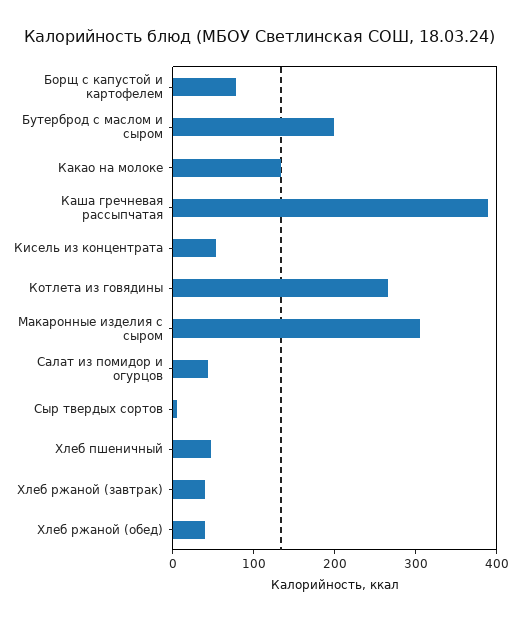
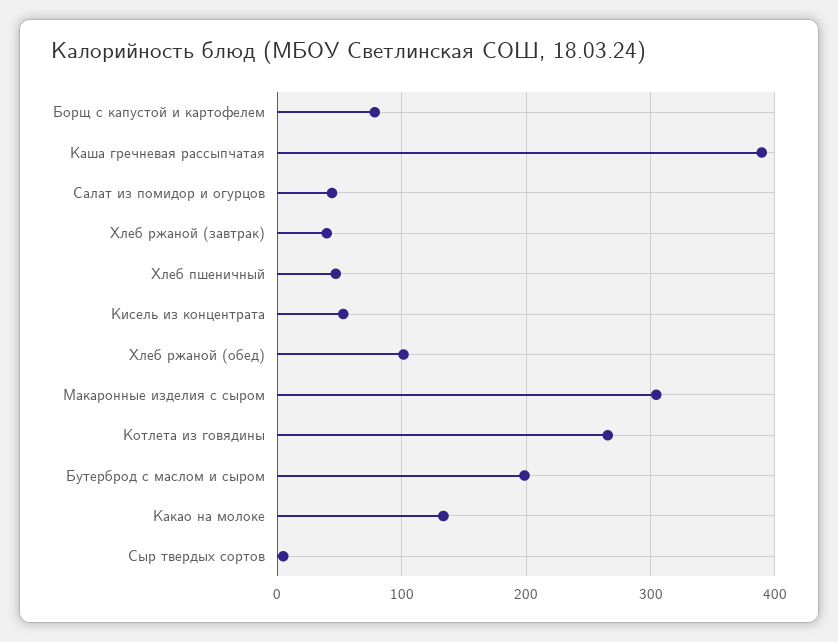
  {
    "Борщ с капустой и картофелем": 80,
    "Бутерброд с маслом и сыром": 200,
    "Какао на молоке": 130,
    "Каша гречневая рассыпчатая": 390,
    "Кисель из концентрата": 50,
    "Котлета из говядины": 270,
    "Макаронные изделия с сыром": 300,
    "Салат из помидор и огурцов": 40,
    "Сыр твердых сортов": 0,
    "Хлеб пшеничный": 50,
    "Хлеб ржаной (завтрак)": 40,
-   "Хлеб ржаной (обед)": 40
+   "Хлеб ржаной (обед)": 100
  }

